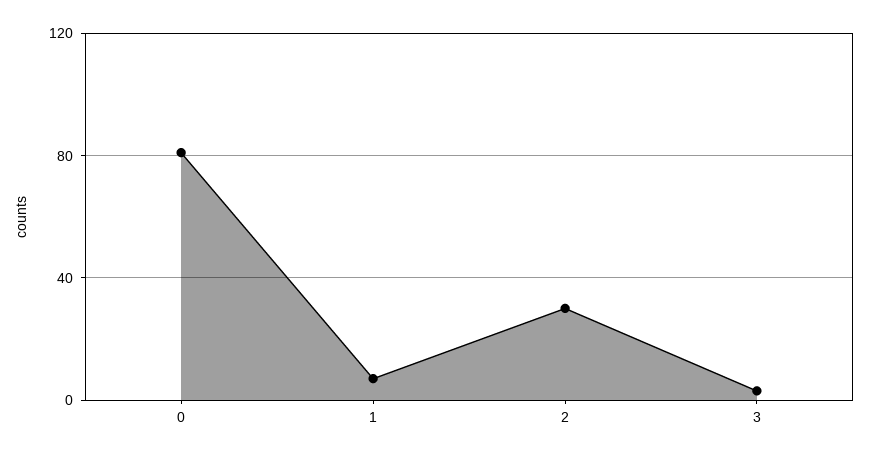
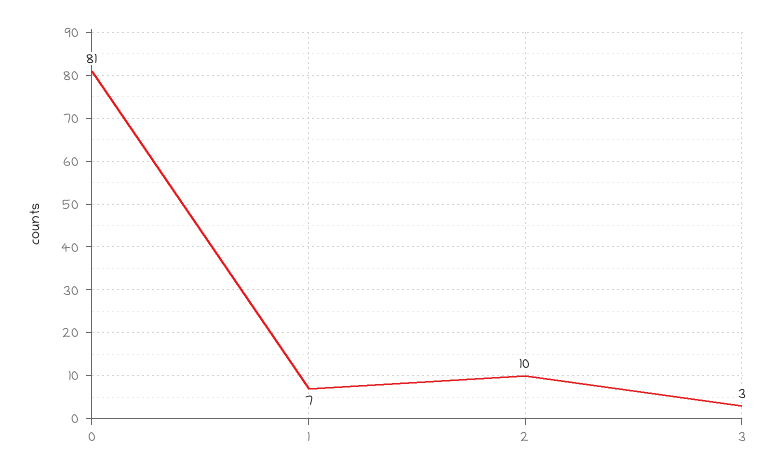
  {
    "0": 81,
    "1": 7,
-   "2": 30,
+   "2": 10,
    "3": 3
  }

